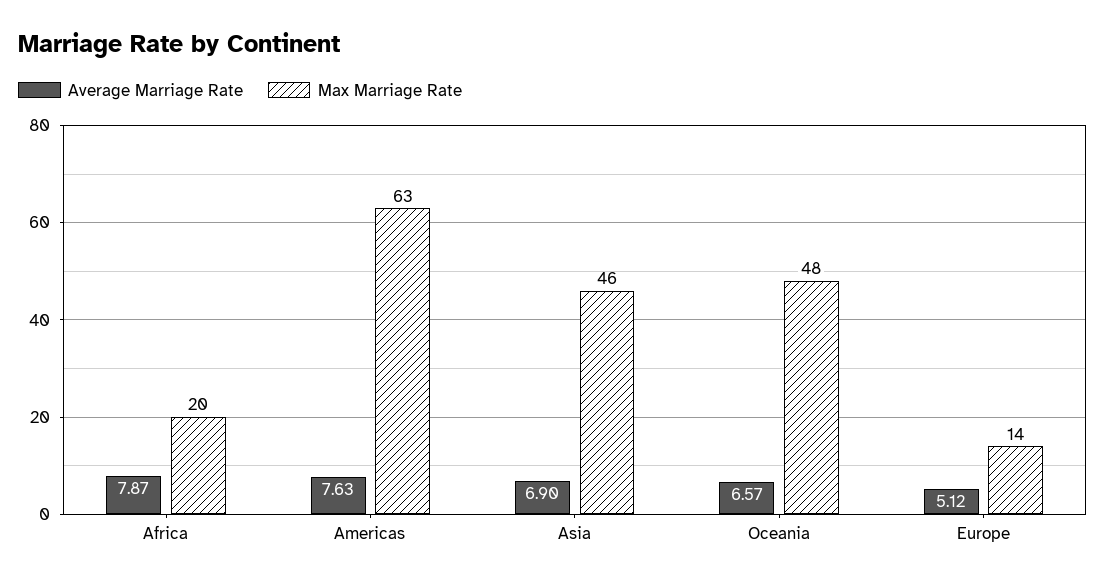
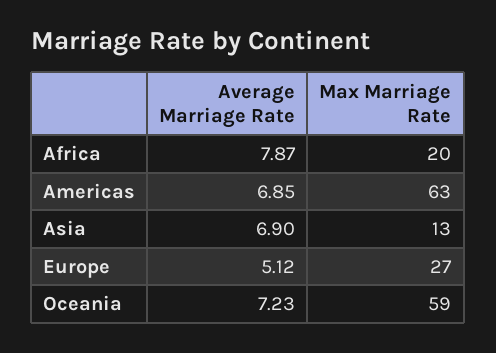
  {
    "Average Marriage Rate": {
      "Africa": 7.87,
-     "Americas": 7.63,
+     "Americas": 6.85,
      "Asia": 6.9,
-     "Oceania": 6.57,
+     "Oceania": 7.23,
      "Europe": 5.12
    },
    "Max Marriage Rate": {
      "Africa": 20,
      "Americas": 63,
-     "Asia": 46,
+     "Asia": 13,
-     "Oceania": 48,
+     "Oceania": 59,
-     "Europe": 14
+     "Europe": 27
    }
  }

